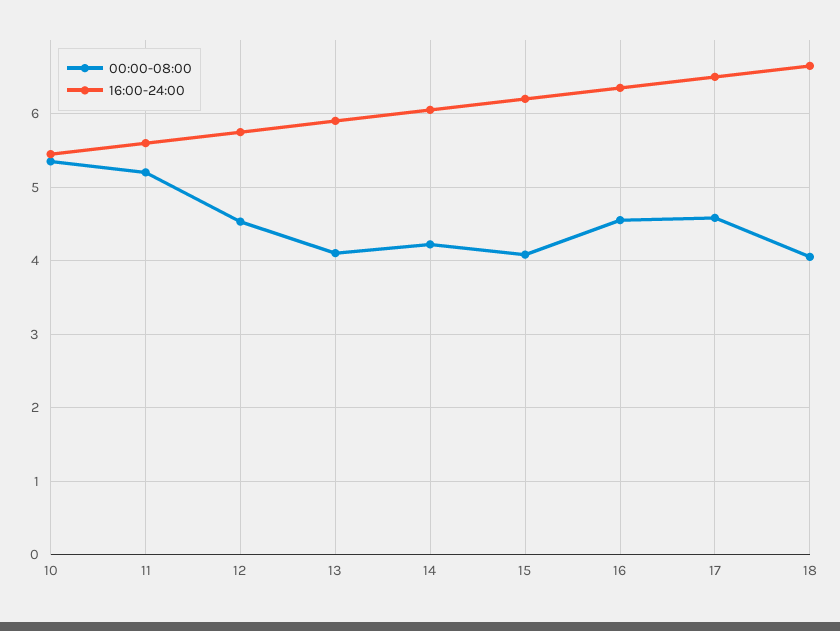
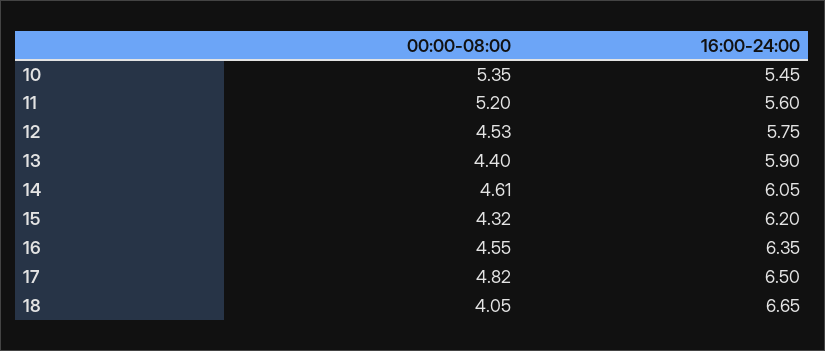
  {
    "00:00-08:00": {
      "10": 5.35,
      "11": 5.2,
      "12": 4.53,
-     "13": 4.1,
+     "13": 4.4,
-     "14": 4.2,
+     "14": 4.61,
-     "15": 4.1,
+     "15": 4.32,
      "16": 4.55,
-     "17": 4.6,
+     "17": 4.82,
      "18": 4.05
    },
    "16:00-24:00": {
      "10": 5.45,
      "11": 5.6,
      "12": 5.75,
      "13": 5.9,
      "14": 6.05,
      "15": 6.2,
      "16": 6.35,
      "17": 6.5,
      "18": 6.65
    }
  }

